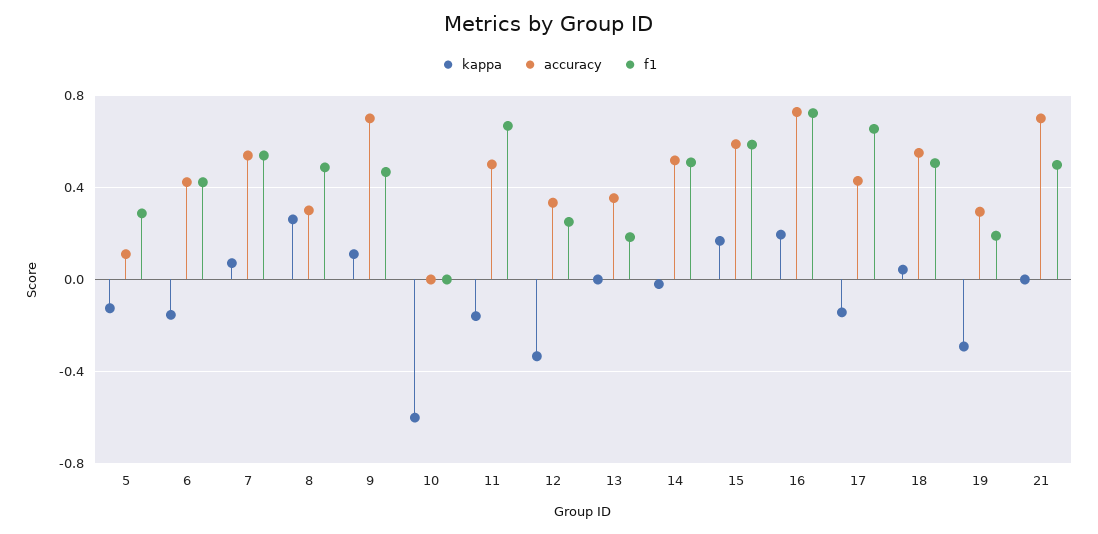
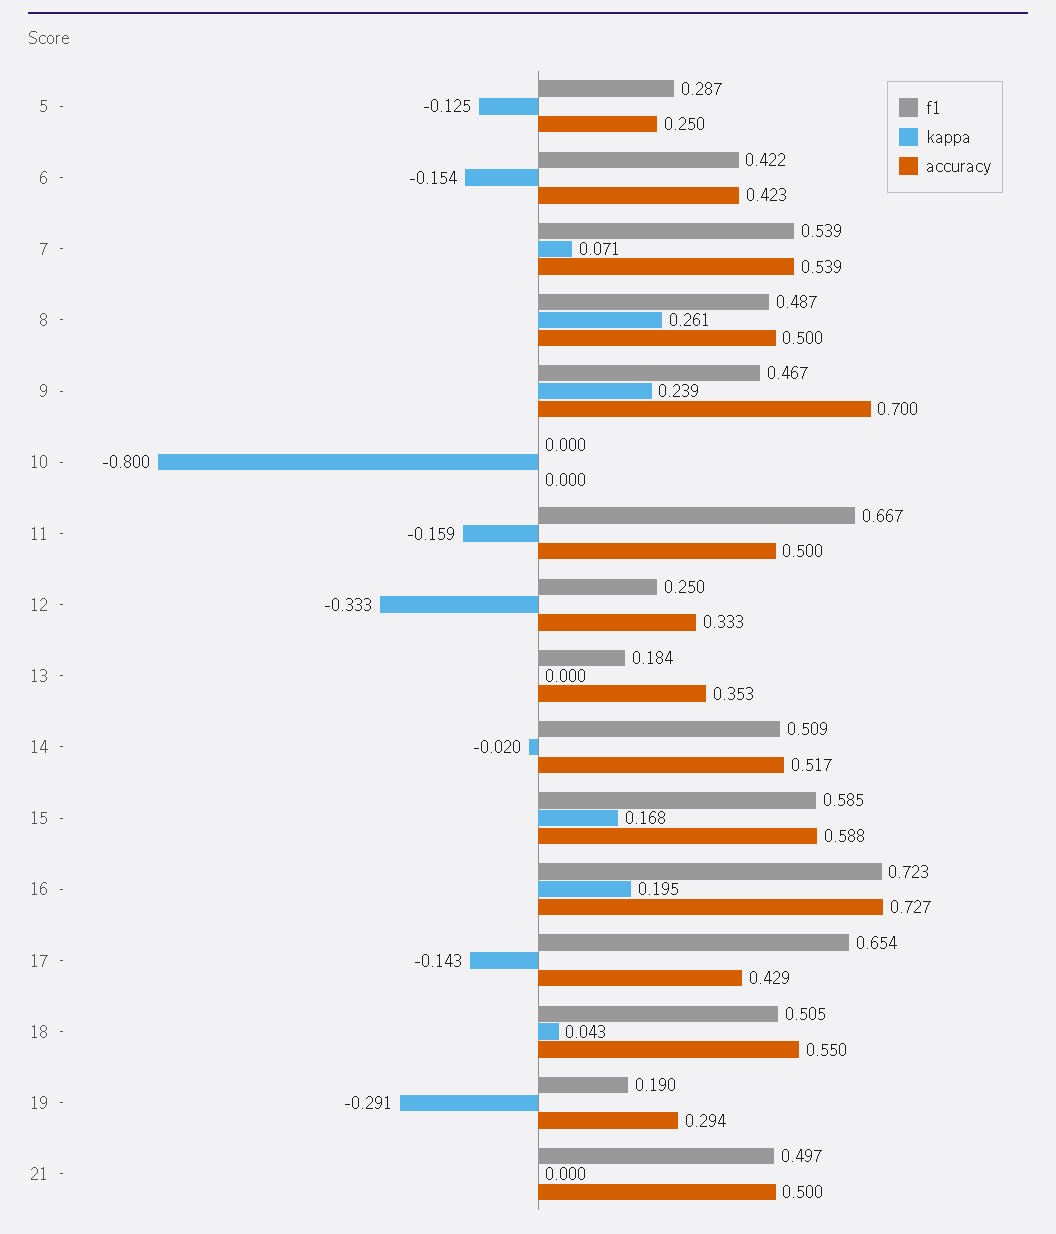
  {
    "kappa": {
      "5": -0.125,
      "6": -0.154,
      "7": 0.071,
      "8": 0.261,
-     "9": 0.1,
+     "9": 0.239,
-     "10": -0.6,
+     "10": -0.8,
      "11": -0.159,
      "12": -0.333,
      "13": 0,
      "14": -0.02,
      "15": 0.168,
      "16": 0.195,
      "17": -0.143,
      "18": 0.043,
      "19": -0.291,
      "21": 0
    },
    "accuracy": {
-     "5": 0.1,
+     "5": 0.25,
      "6": 0.423,
      "7": 0.539,
-     "8": 0.3,
+     "8": 0.5,
      "9": 0.7,
      "10": 0,
      "11": 0.5,
      "12": 0.333,
      "13": 0.353,
      "14": 0.517,
      "15": 0.588,
      "16": 0.727,
      "17": 0.429,
      "18": 0.55,
      "19": 0.294,
-     "21": 0.7
+     "21": 0.5
    },
    "f1": {
      "5": 0.287,
      "6": 0.422,
      "7": 0.539,
      "8": 0.487,
      "9": 0.467,
      "10": 0,
      "11": 0.667,
      "12": 0.25,
      "13": 0.184,
      "14": 0.509,
      "15": 0.585,
      "16": 0.723,
      "17": 0.654,
      "18": 0.505,
      "19": 0.19,
      "21": 0.497
    }
  }

